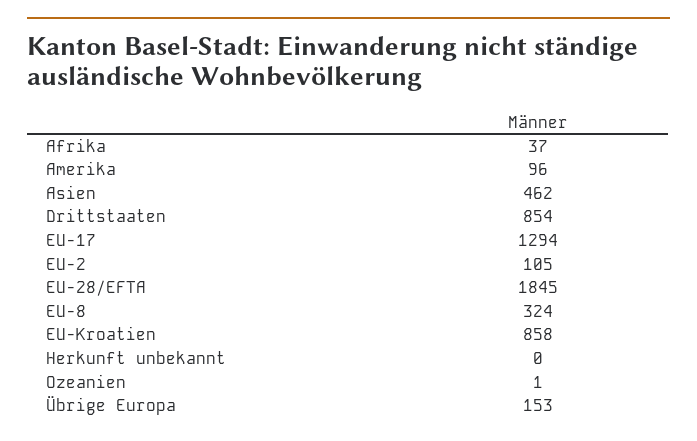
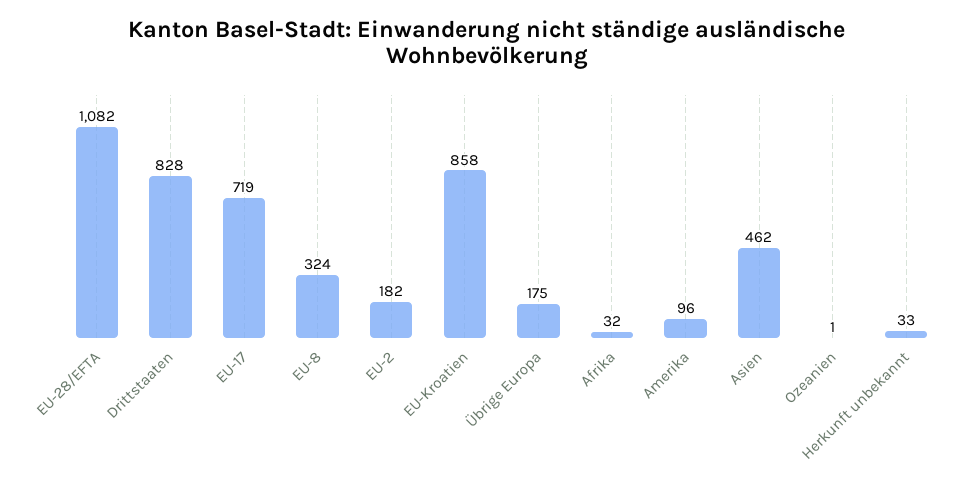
  {
-   "Afrika": 37,
+   "Afrika": 32,
    "Amerika": 96,
    "Asien": 462,
-   "Drittstaaten": 854,
+   "Drittstaaten": 828,
-   "EU-17": 1294,
+   "EU-17": 719,
-   "EU-2": 105,
+   "EU-2": 182,
-   "EU-28/EFTA": 1845,
+   "EU-28/EFTA": 1082,
    "EU-8": 324,
    "EU-Kroatien": 858,
-   "Herkunft unbekannt": 0,
+   "Herkunft unbekannt": 33,
    "Ozeanien": 1,
-   "Übrige Europa": 153
+   "Übrige Europa": 175
  }

